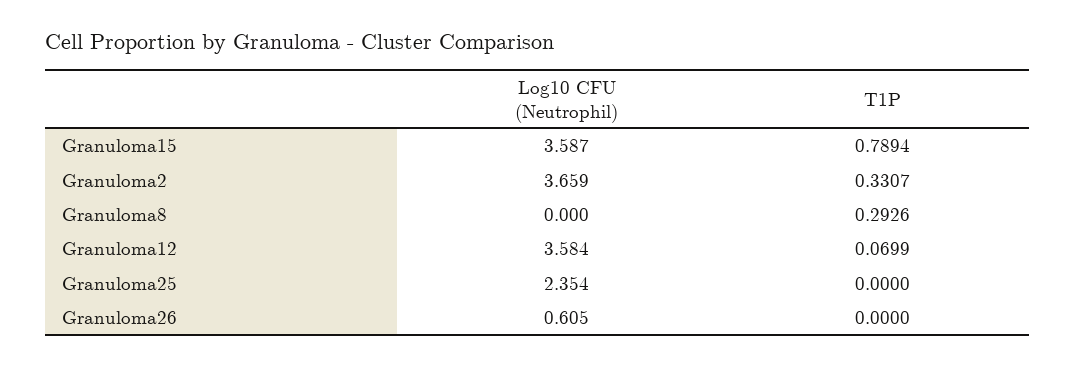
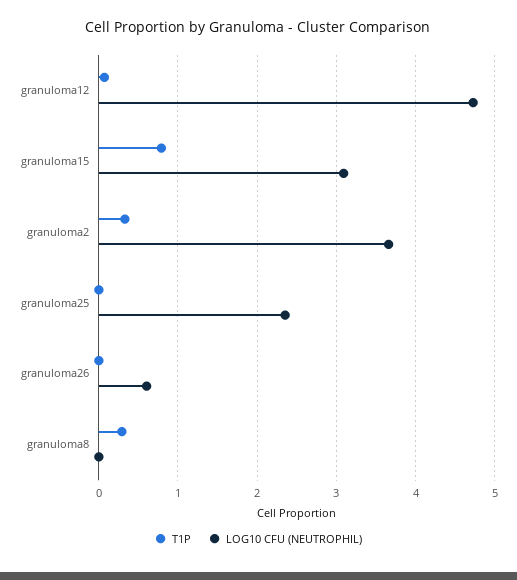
  {
    "Log10 CFU (Neutrophil)": {
-     "Granuloma15": 3.587,
+     "Granuloma15": 3.1,
      "Granuloma2": 3.659,
      "Granuloma8": 0,
-     "Granuloma12": 3.584,
+     "Granuloma12": 4.7,
      "Granuloma25": 2.354,
      "Granuloma26": 0.605
    },
    "T1P": {
      "Granuloma15": 0.7894,
      "Granuloma2": 0.3307,
      "Granuloma8": 0.2926,
      "Granuloma12": 0.0699,
      "Granuloma25": 0,
      "Granuloma26": 0
    }
  }

